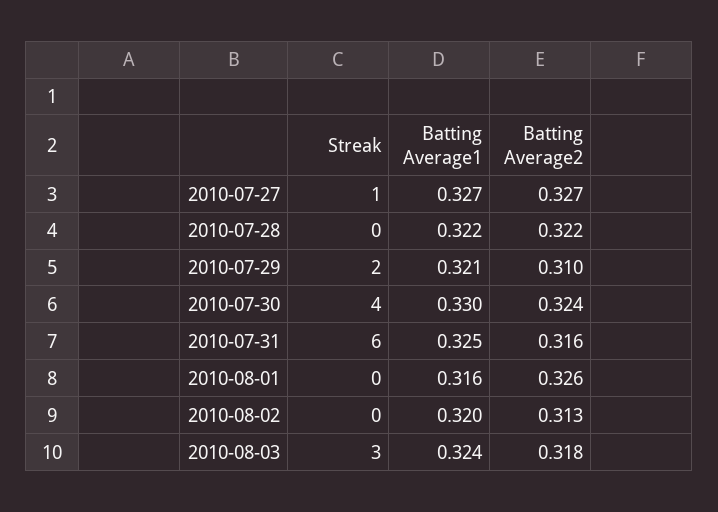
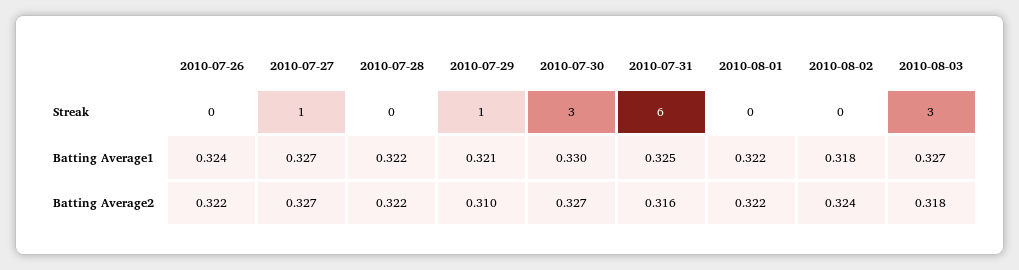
  {
    "Streak": {
      "2010-07-27": 1,
      "2010-07-28": 0,
-     "2010-07-29": 2,
+     "2010-07-29": 1,
-     "2010-07-30": 4,
+     "2010-07-30": 3,
      "2010-07-31": 6,
      "2010-08-01": 0,
      "2010-08-02": 0,
-     "2010-08-03": 3
+     "2010-08-03": 3,
+     "2010-07-26": 0
    },
    "Batting Average1": {
      "2010-07-27": 0.327,
      "2010-07-28": 0.322,
      "2010-07-29": 0.321,
      "2010-07-30": 0.33,
      "2010-07-31": 0.325,
-     "2010-08-01": 0.316,
+     "2010-08-01": 0.322,
-     "2010-08-02": 0.32,
+     "2010-08-02": 0.318,
-     "2010-08-03": 0.324
+     "2010-08-03": 0.327,
+     "2010-07-26": 0.324
    },
    "Batting Average2": {
      "2010-07-27": 0.327,
      "2010-07-28": 0.322,
      "2010-07-29": 0.31,
-     "2010-07-30": 0.324,
+     "2010-07-30": 0.327,
      "2010-07-31": 0.316,
-     "2010-08-01": 0.326,
+     "2010-08-01": 0.322,
-     "2010-08-02": 0.313,
+     "2010-08-02": 0.324,
-     "2010-08-03": 0.318
+     "2010-08-03": 0.318,
+     "2010-07-26": 0.322
    }
  }

